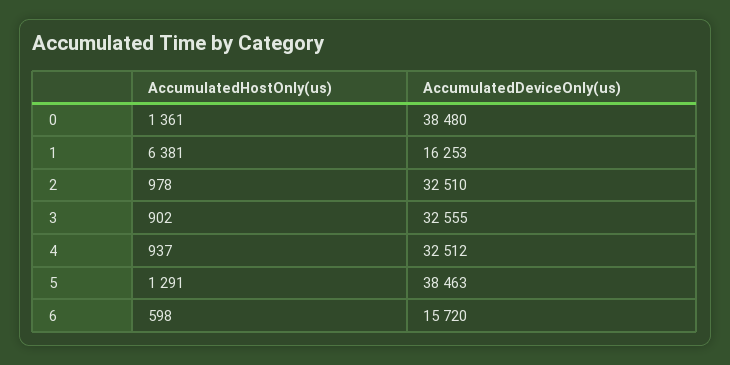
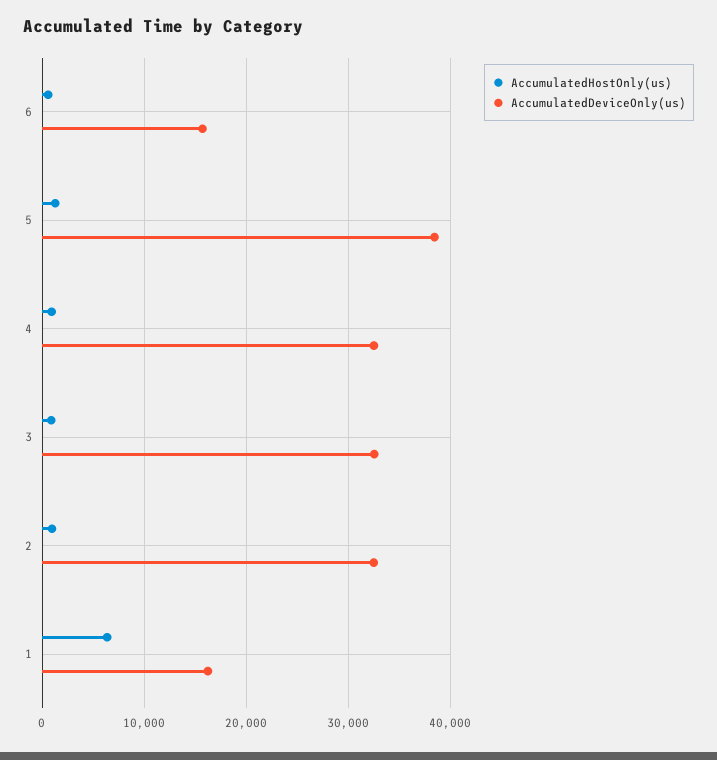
  {
    "AccumulatedHostOnly(us)": {
-     "0": 1361,
      "1": 6381,
      "2": 978,
      "3": 902,
      "4": 937,
      "5": 1291,
      "6": 598
    },
    "AccumulatedDeviceOnly(us)": {
-     "0": 38480,
      "1": 16253,
      "2": 32510,
      "3": 32555,
      "4": 32512,
      "5": 38463,
      "6": 15720
    }
  }

